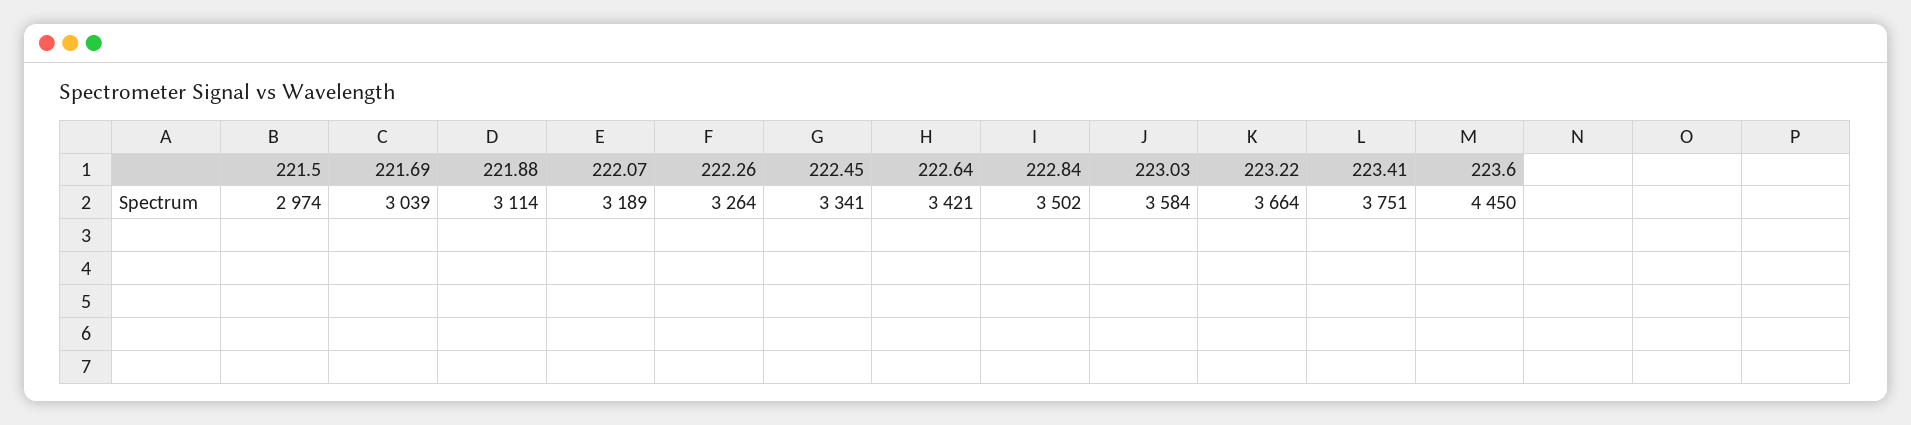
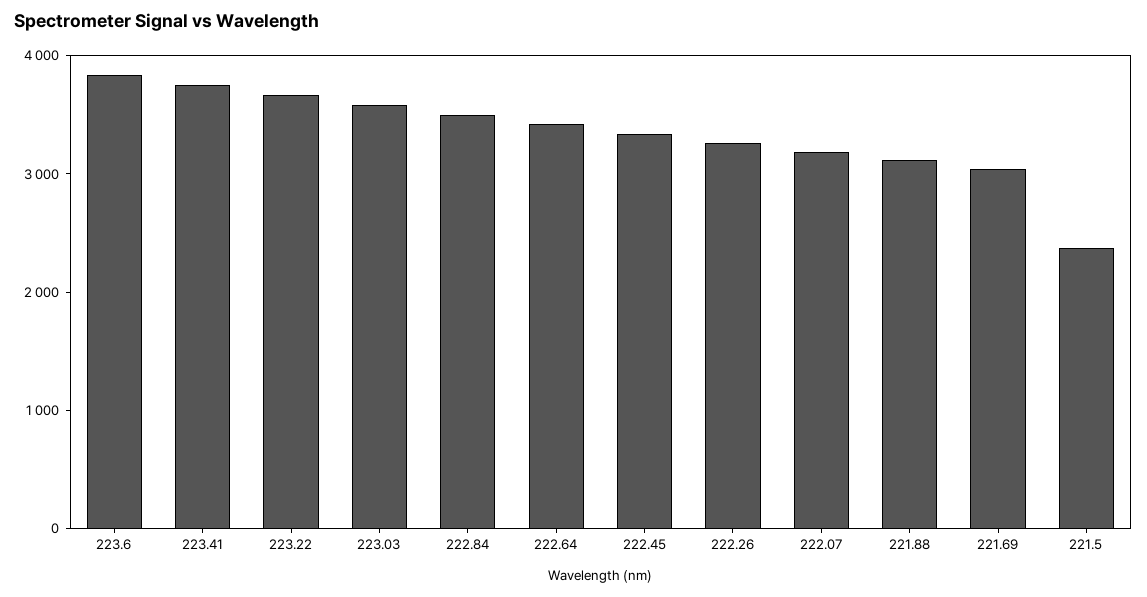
  {
-   "221.5": 2974,
+   "221.5": 2400,
    "221.69": 3039,
    "221.88": 3114,
    "222.07": 3189,
    "222.26": 3264,
    "222.45": 3341,
    "222.64": 3421,
    "222.84": 3502,
    "223.03": 3584,
    "223.22": 3664,
    "223.41": 3751,
-   "223.6": 4450
+   "223.6": 3800
  }

